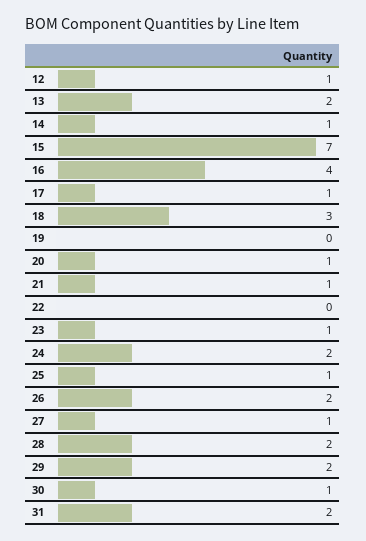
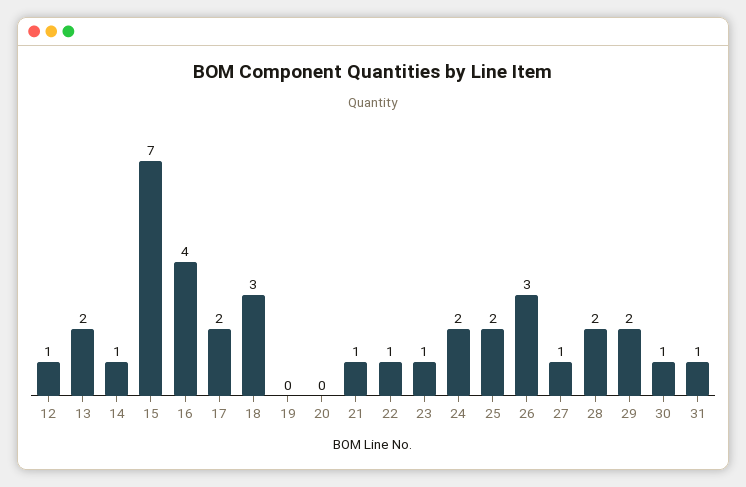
  {
    "12": 1,
    "13": 2,
    "14": 1,
    "15": 7,
    "16": 4,
-   "17": 1,
+   "17": 2,
    "18": 3,
    "19": 0,
-   "20": 1,
+   "20": 0,
    "21": 1,
-   "22": 0,
+   "22": 1,
    "23": 1,
    "24": 2,
-   "25": 1,
+   "25": 2,
-   "26": 2,
+   "26": 3,
    "27": 1,
    "28": 2,
    "29": 2,
    "30": 1,
-   "31": 2
+   "31": 1
  }

